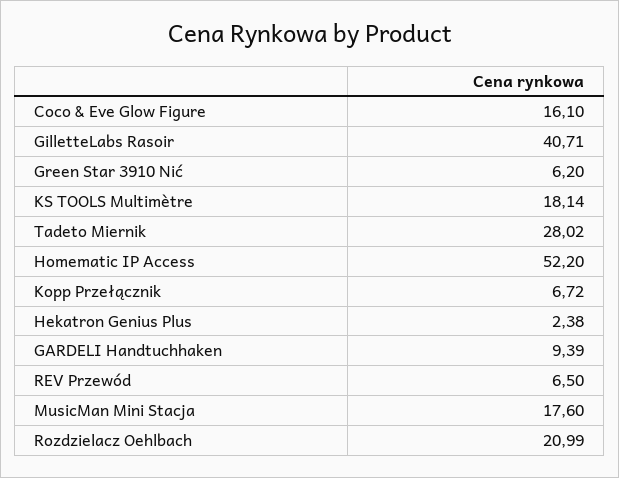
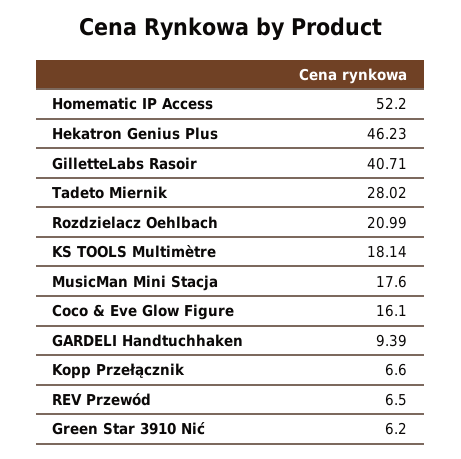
  {
    "Coco & Eve Glow Figure": 16.1,
    "GilletteLabs Rasoir": 40.71,
    "Green Star 3910 Nić": 6.2,
    "KS TOOLS Multimètre": 18.14,
    "Tadeto Miernik": 28.02,
    "Homematic IP Access": 52.2,
-   "Kopp Przełącznik": 6.72,
+   "Kopp Przełącznik": 6.6,
-   "Hekatron Genius Plus": 2.38,
+   "Hekatron Genius Plus": 46.23,
    "GARDELI Handtuchhaken": 9.39,
    "REV Przewód": 6.5,
    "MusicMan Mini Stacja": 17.6,
    "Rozdzielacz Oehlbach": 20.99
  }

